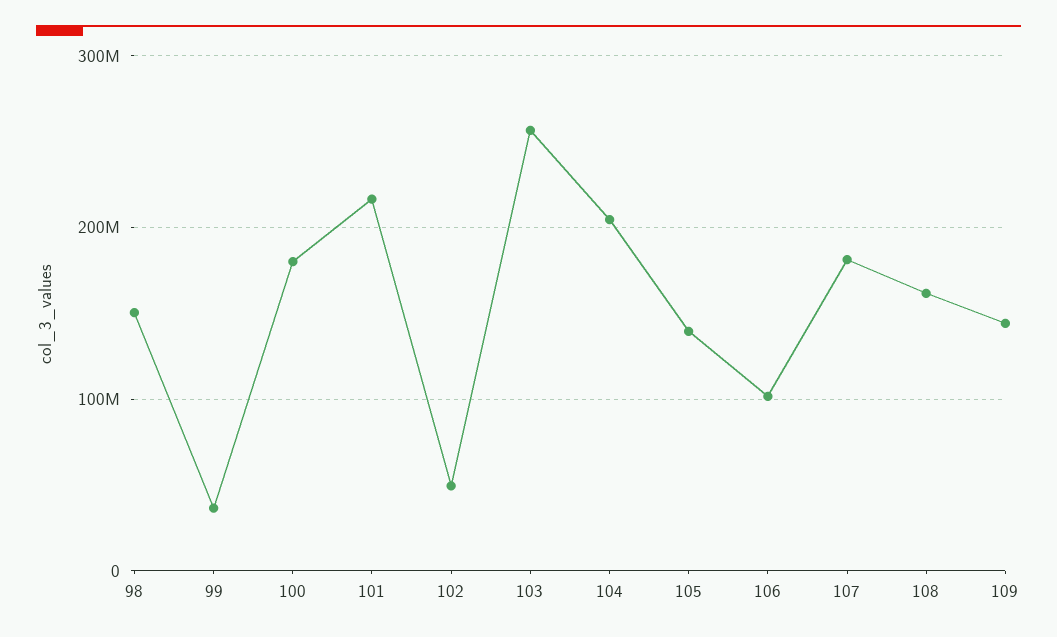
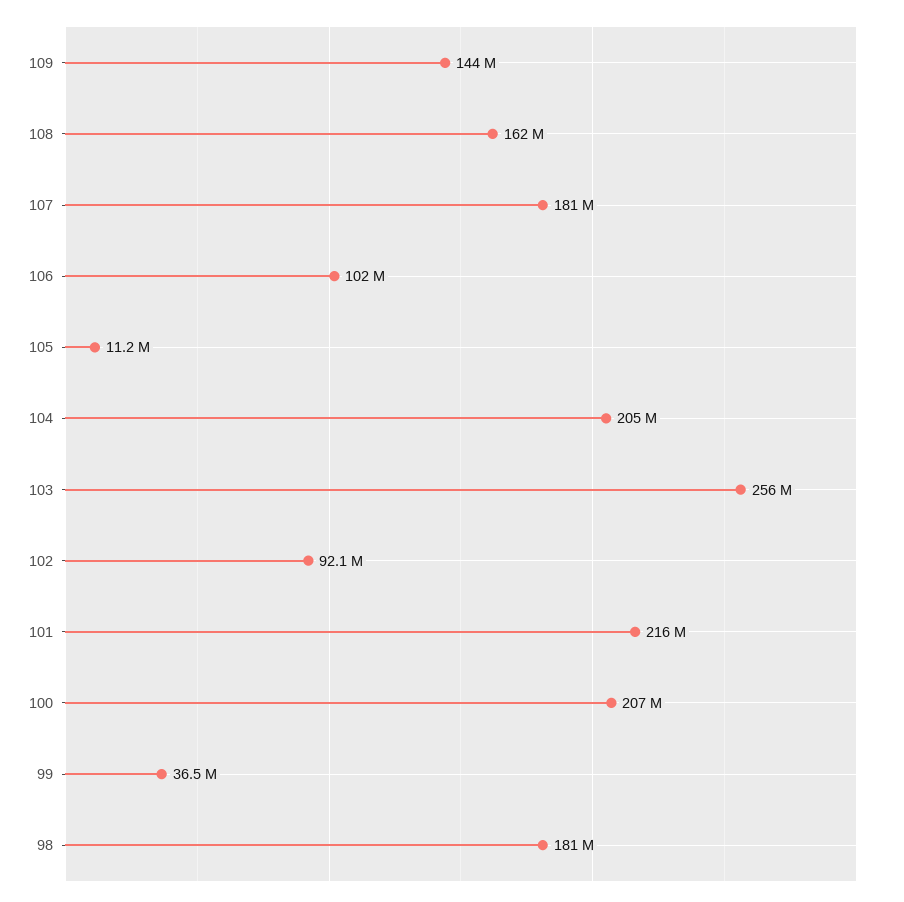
  {
-   "98": 150000000,
+   "98": 181000000,
    "99": 36500000,
-   "100": 180000000,
+   "100": 207000000,
    "101": 216000000,
-   "102": 50000000,
+   "102": 92100000,
    "103": 256000000,
    "104": 205000000,
-   "105": 140000000,
+   "105": 11200000,
    "106": 102000000,
    "107": 181000000,
    "108": 162000000,
    "109": 144000000
  }

